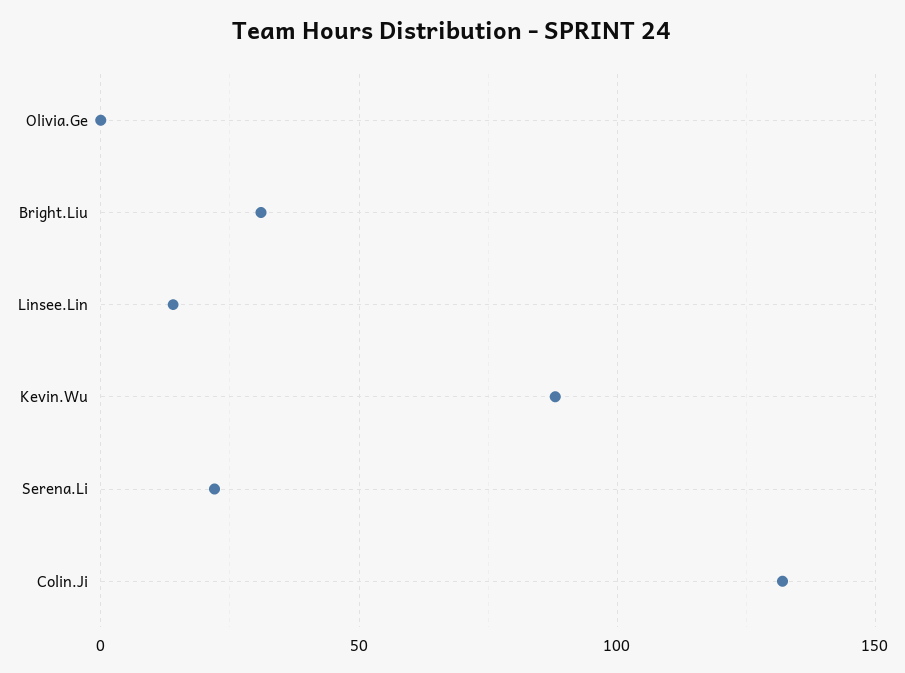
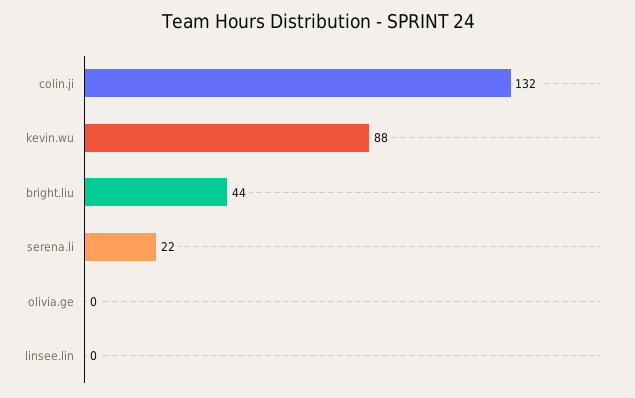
  {
    "Olivia.Ge": 0,
-   "Bright.Liu": 30,
+   "Bright.Liu": 44,
-   "Linsee.Lin": 15,
+   "Linsee.Lin": 0,
    "Kevin.Wu": 88,
    "Serena.Li": 22,
    "Colin.Ji": 132
  }

